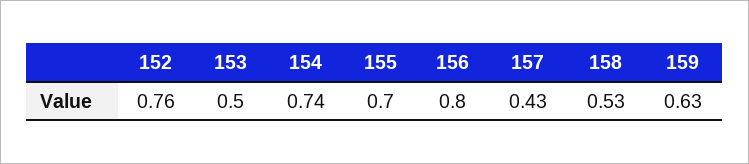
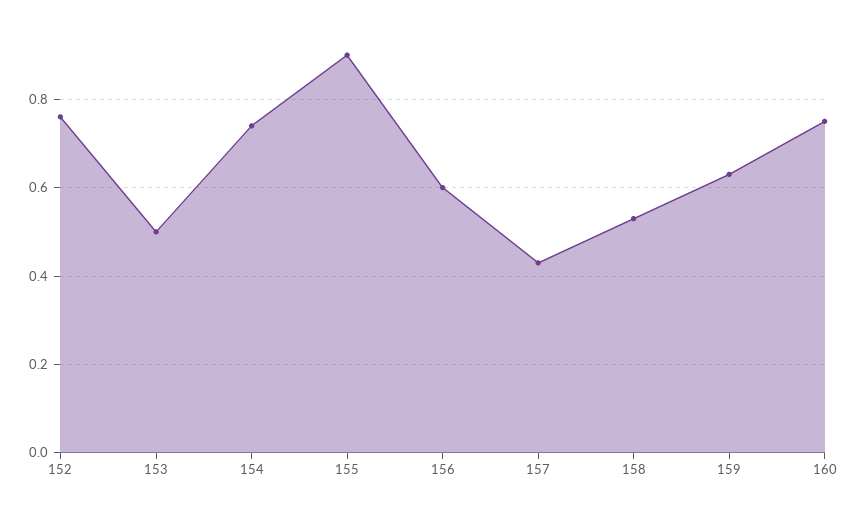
  {
    "152": 0.76,
    "153": 0.5,
    "154": 0.74,
-   "155": 0.7,
+   "155": 0.9,
-   "156": 0.8,
+   "156": 0.6,
    "157": 0.43,
    "158": 0.53,
-   "159": 0.63
+   "159": 0.63,
+   "160": 0.75
  }

